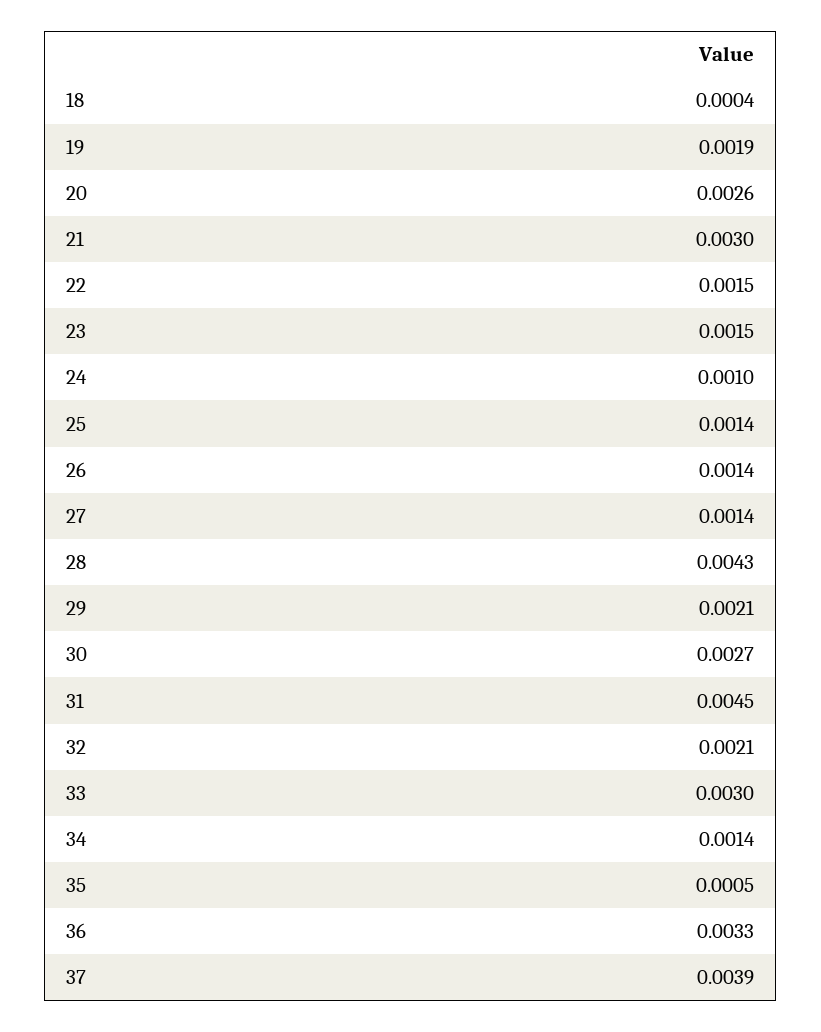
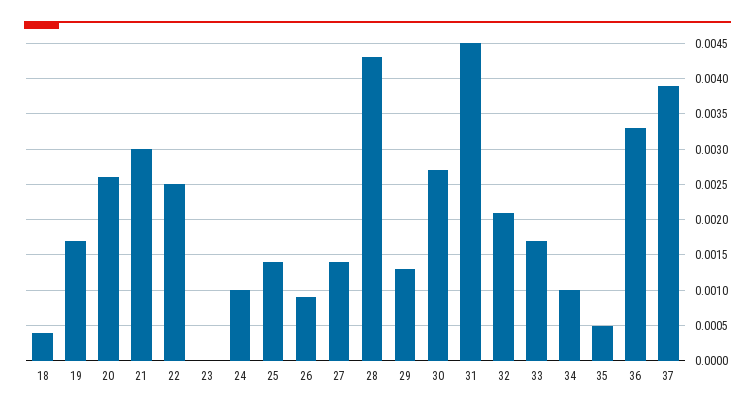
  {
    "18": 0.0004,
-   "19": 0.0019,
+   "19": 0.0017,
    "20": 0.0026,
    "21": 0.003,
-   "22": 0.0015,
+   "22": 0.0025,
-   "23": 0.0015,
+   "23": 0,
    "24": 0.001,
    "25": 0.0014,
-   "26": 0.0014,
+   "26": 0.0009,
    "27": 0.0014,
    "28": 0.0043,
-   "29": 0.0021,
+   "29": 0.0013,
    "30": 0.0027,
    "31": 0.0045,
    "32": 0.0021,
-   "33": 0.003,
+   "33": 0.0017,
-   "34": 0.0014,
+   "34": 0.001,
    "35": 0.0005,
    "36": 0.0033,
    "37": 0.0039
  }

